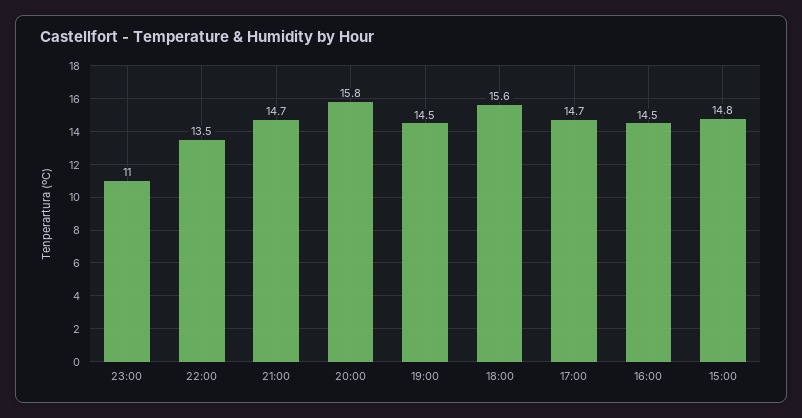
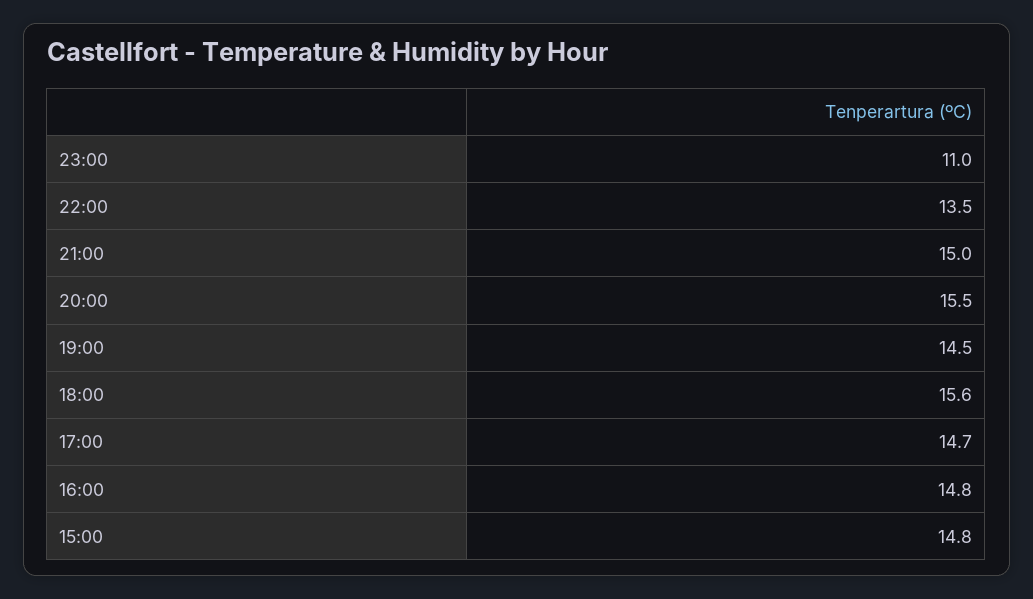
  {
    "23:00": 11,
    "22:00": 13.5,
-   "21:00": 14.7,
+   "21:00": 15,
-   "20:00": 15.8,
+   "20:00": 15.5,
    "19:00": 14.5,
    "18:00": 15.6,
    "17:00": 14.7,
-   "16:00": 14.5,
+   "16:00": 14.8,
    "15:00": 14.8
  }

